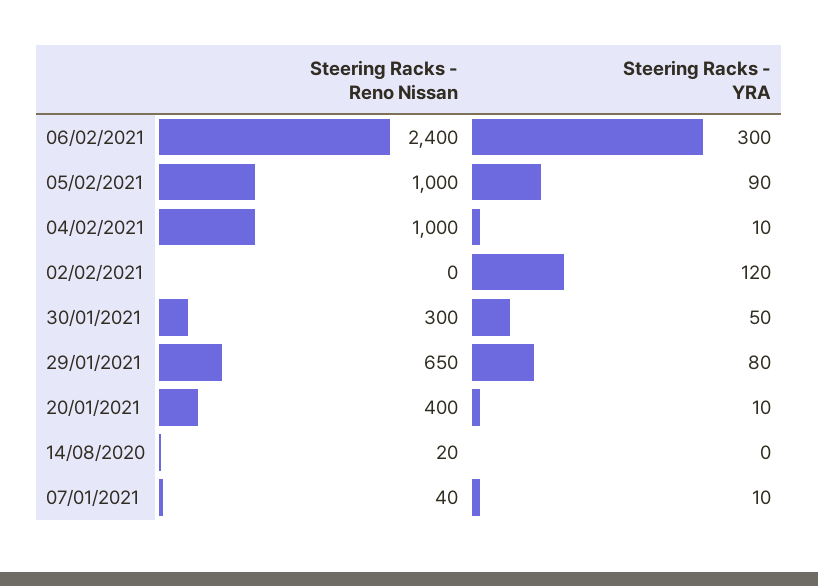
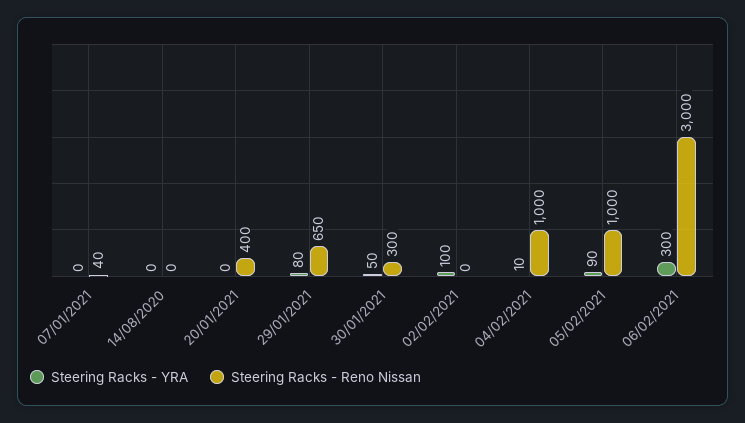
  {
    "Steering Racks - Reno Nissan": {
-     "06/02/2021": 2400,
+     "06/02/2021": 3000,
      "05/02/2021": 1000,
      "04/02/2021": 1000,
      "02/02/2021": 0,
      "30/01/2021": 300,
      "29/01/2021": 650,
      "20/01/2021": 400,
-     "14/08/2020": 20,
+     "14/08/2020": 0,
      "07/01/2021": 40
    },
    "Steering Racks - YRA": {
      "06/02/2021": 300,
      "05/02/2021": 90,
      "04/02/2021": 10,
-     "02/02/2021": 120,
+     "02/02/2021": 100,
      "30/01/2021": 50,
      "29/01/2021": 80,
-     "20/01/2021": 10,
+     "20/01/2021": 0,
      "14/08/2020": 0,
-     "07/01/2021": 10
+     "07/01/2021": 0
    }
  }

